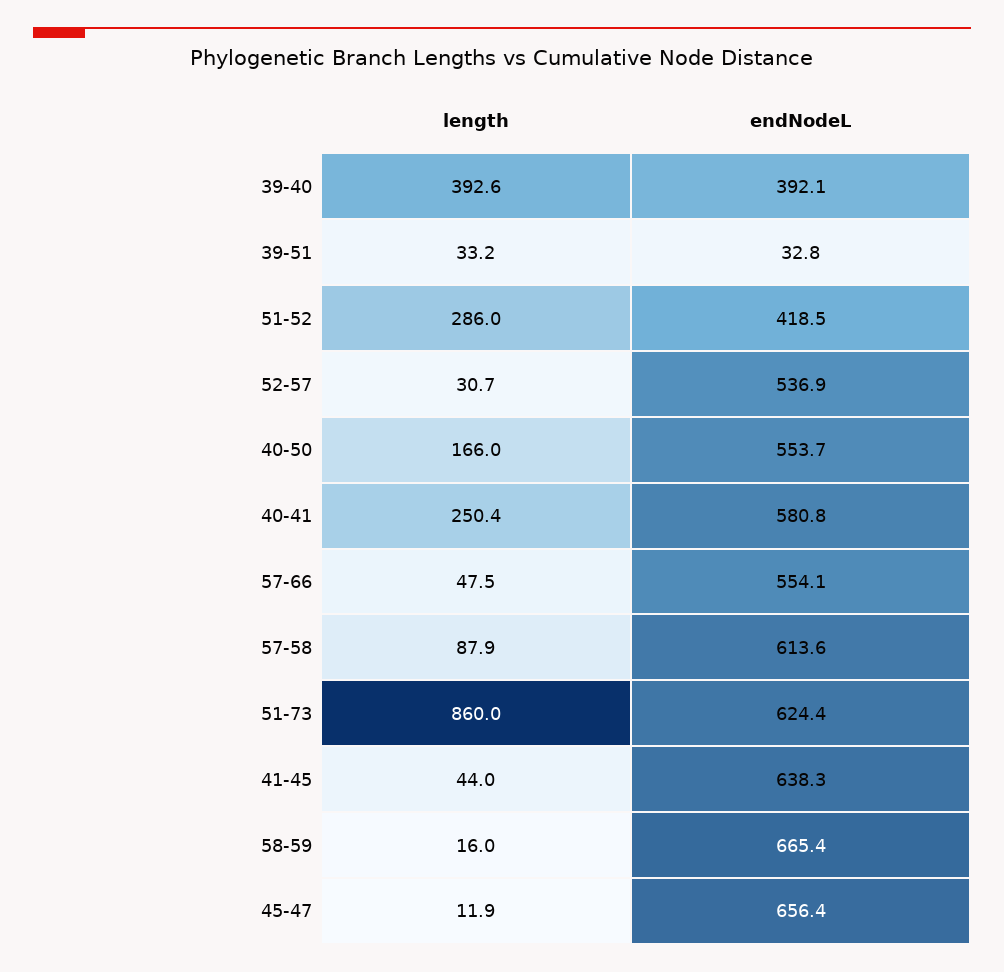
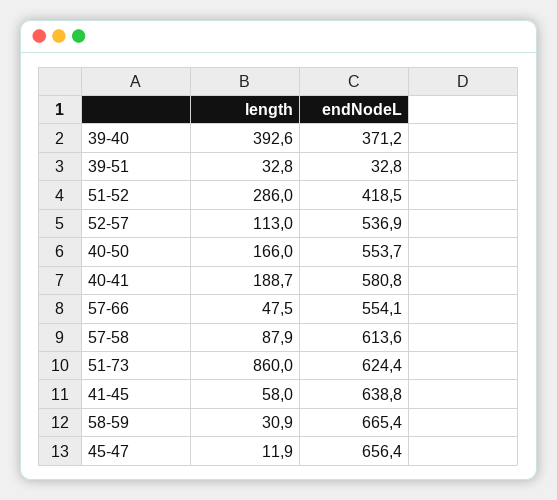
  {
    "length": {
      "39-40": 392.6,
-     "39-51": 33.2,
+     "39-51": 32.8,
      "51-52": 286,
-     "52-57": 30.7,
+     "52-57": 113,
      "40-50": 166,
-     "40-41": 250.4,
+     "40-41": 188.7,
      "57-66": 47.5,
      "57-58": 87.9,
      "51-73": 860,
-     "41-45": 44,
+     "41-45": 58,
-     "58-59": 16,
+     "58-59": 30.9,
      "45-47": 11.9
    },
    "endNodeL": {
-     "39-40": 392.1,
+     "39-40": 371.2,
      "39-51": 32.8,
      "51-52": 418.5,
      "52-57": 536.9,
      "40-50": 553.7,
      "40-41": 580.8,
      "57-66": 554.1,
      "57-58": 613.6,
      "51-73": 624.4,
-     "41-45": 638.3,
+     "41-45": 638.8,
      "58-59": 665.4,
      "45-47": 656.4
    }
  }

